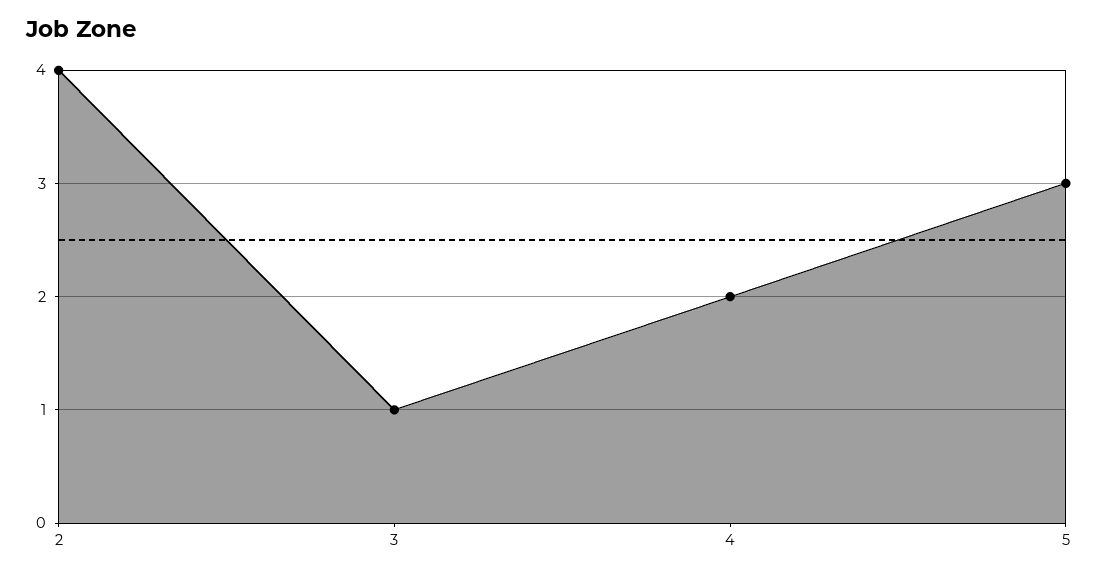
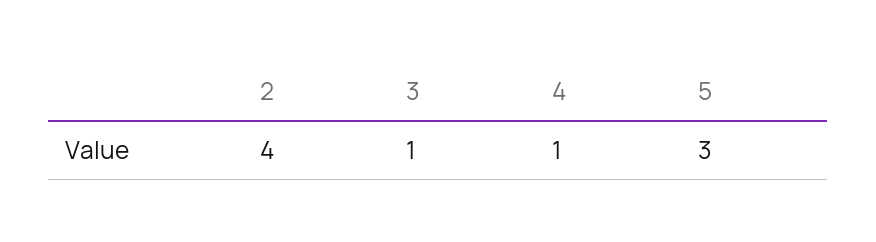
  {
    "2": 4,
    "3": 1,
-   "4": 2,
+   "4": 1,
    "5": 3
  }

